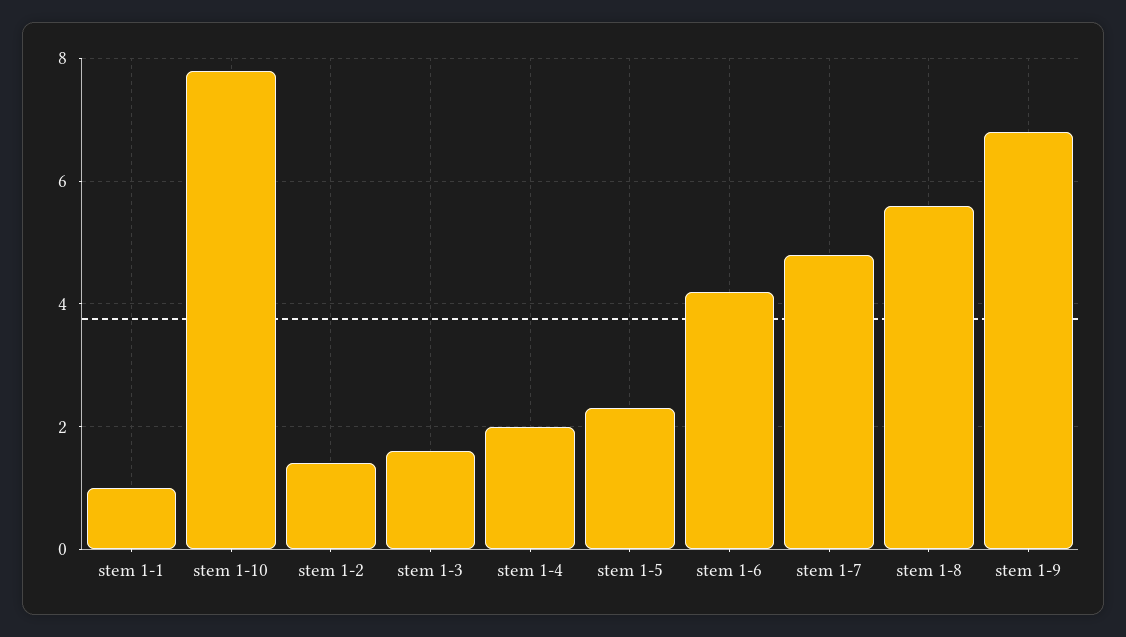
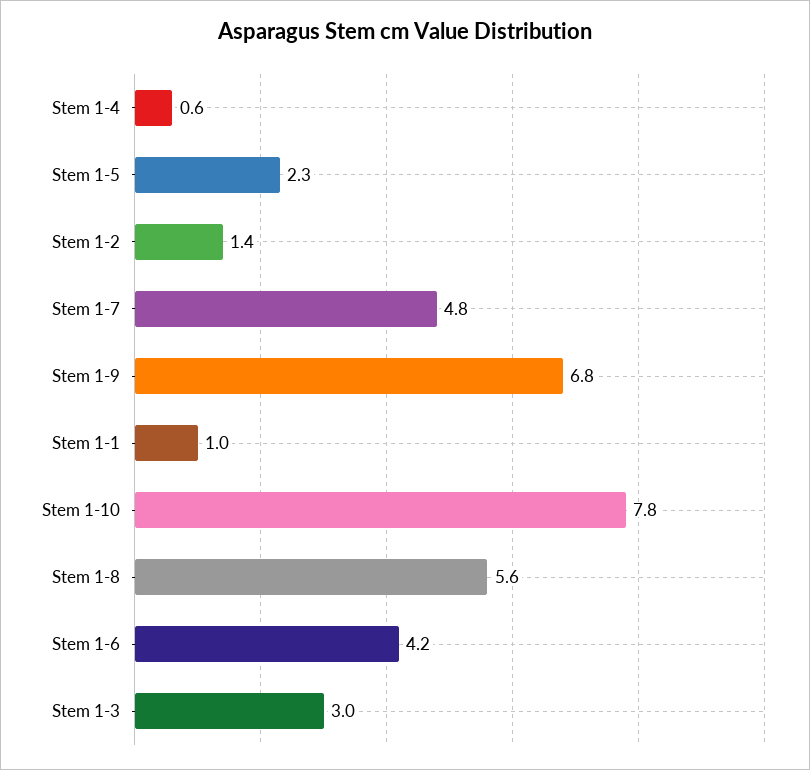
  {
    "stem 1-1": 1,
    "stem 1-10": 7.8,
    "stem 1-2": 1.4,
-   "stem 1-3": 1.5,
+   "stem 1-3": 3,
-   "stem 1-4": 2,
+   "stem 1-4": 0.6,
    "stem 1-5": 2.3,
    "stem 1-6": 4.2,
    "stem 1-7": 4.8,
    "stem 1-8": 5.6,
    "stem 1-9": 6.8
  }

